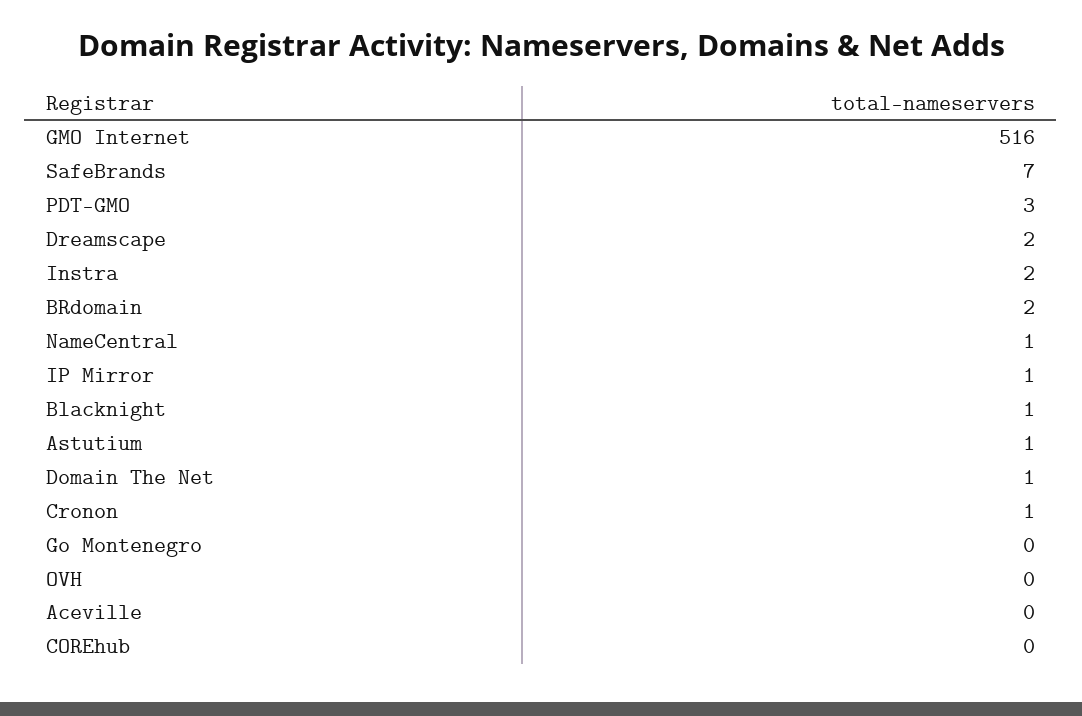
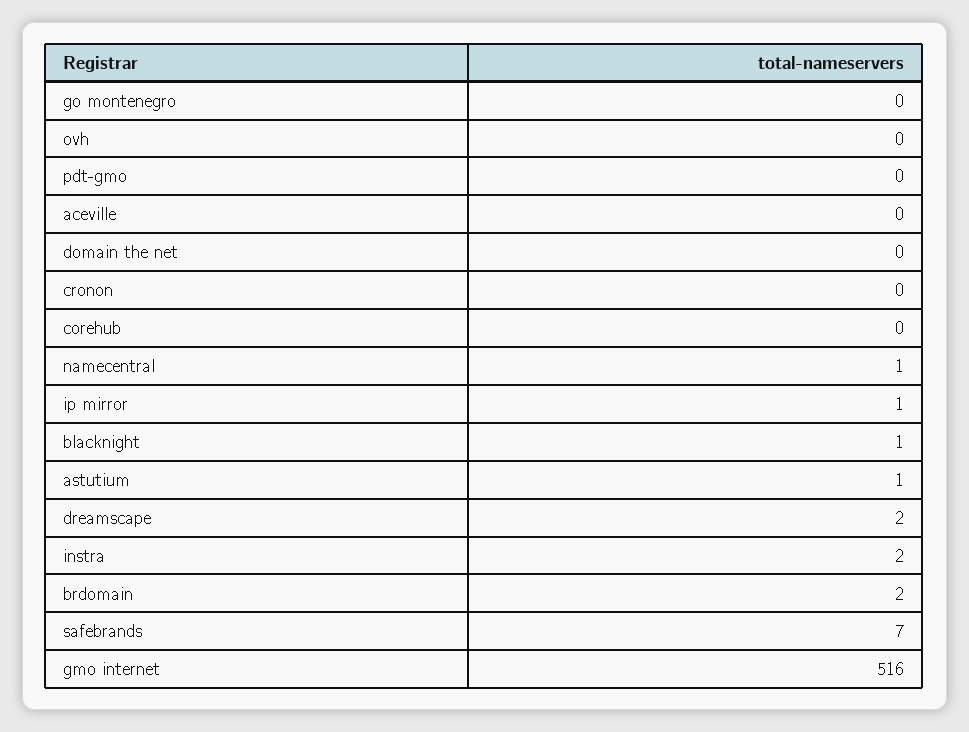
  {
    "GMO Internet": 516,
    "SafeBrands": 7,
-   "PDT-GMO": 3,
+   "PDT-GMO": 0,
    "Dreamscape": 2,
    "Instra": 2,
    "BRdomain": 2,
    "NameCentral": 1,
    "IP Mirror": 1,
    "Blacknight": 1,
    "Astutium": 1,
-   "Domain The Net": 1,
+   "Domain The Net": 0,
-   "Cronon": 1,
+   "Cronon": 0,
    "Go Montenegro": 0,
    "OVH": 0,
    "Aceville": 0,
    "COREhub": 0
  }

